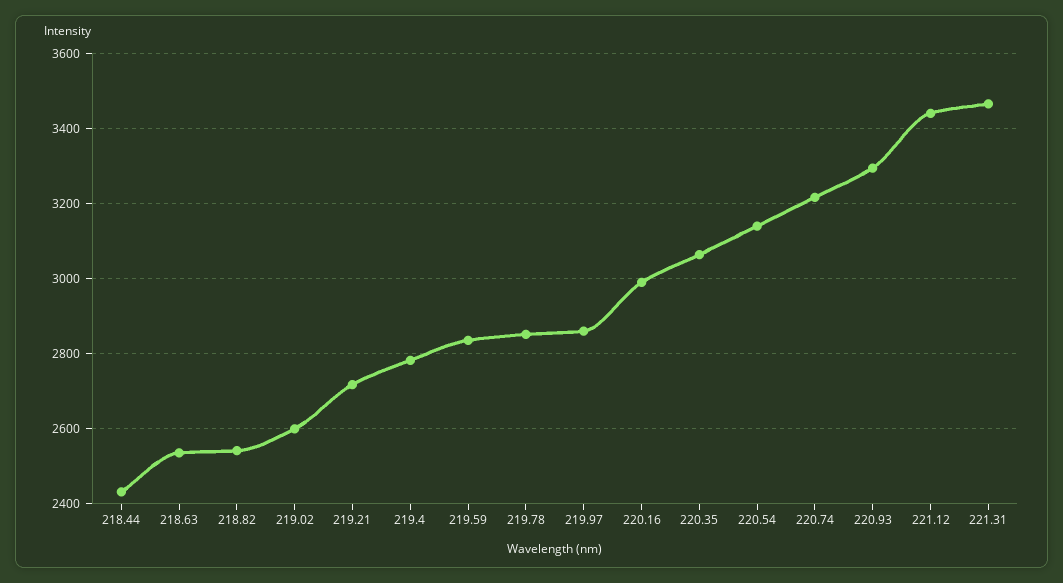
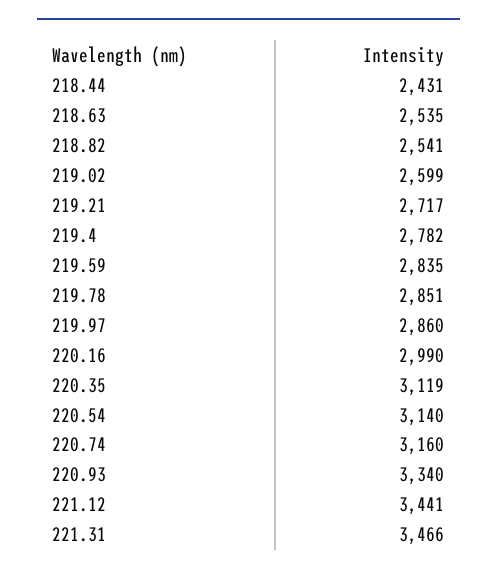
  {
    "218.44": 2431,
    "218.63": 2535,
    "218.82": 2541,
    "219.02": 2599,
    "219.21": 2717,
    "219.4": 2782,
    "219.59": 2835,
    "219.78": 2851,
    "219.97": 2860,
    "220.16": 2990,
-   "220.35": 3060,
+   "220.35": 3119,
    "220.54": 3140,
-   "220.74": 3220,
+   "220.74": 3160,
-   "220.93": 3300,
+   "220.93": 3340,
    "221.12": 3441,
    "221.31": 3466
  }

